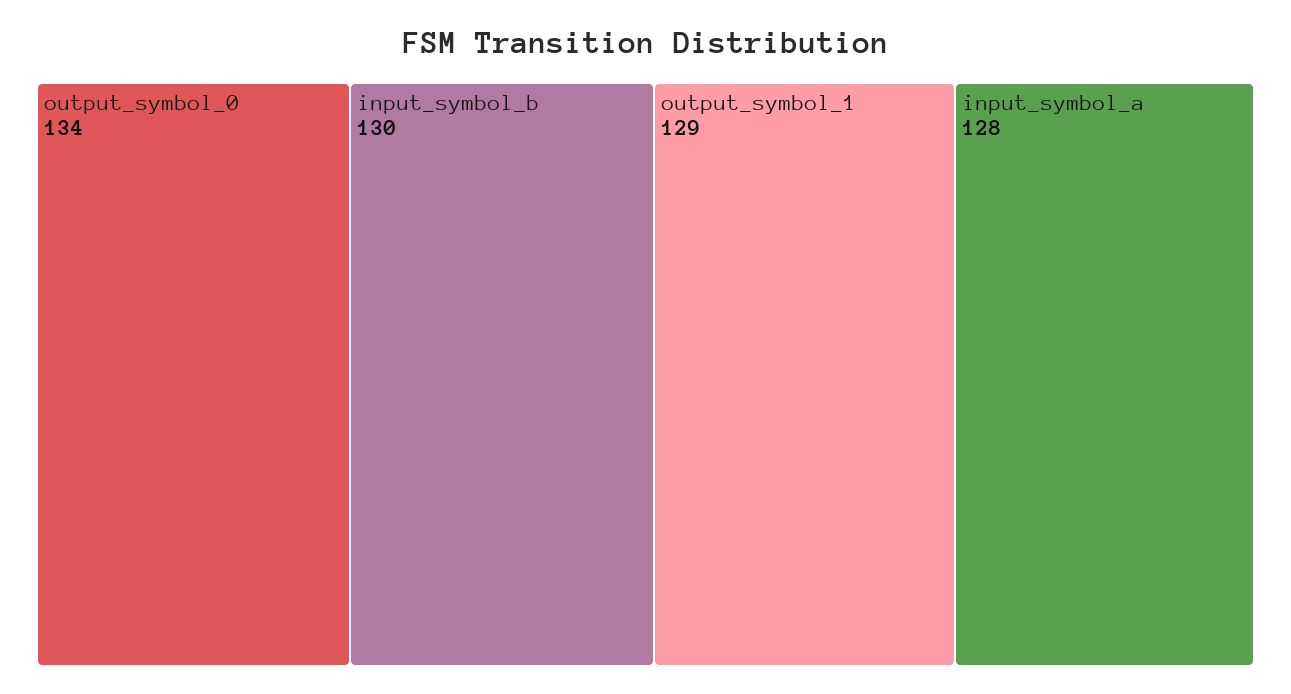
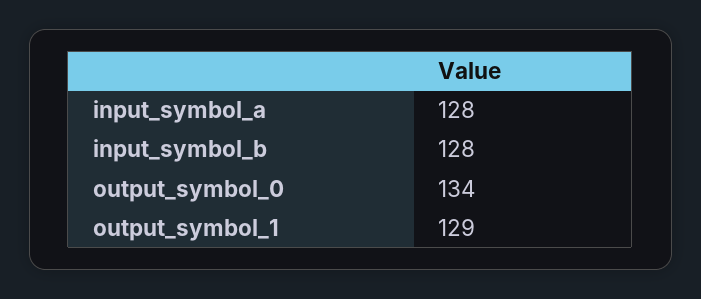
  {
    "output_symbol_0": 134,
-   "input_symbol_b": 130,
+   "input_symbol_b": 128,
    "output_symbol_1": 129,
    "input_symbol_a": 128
  }

